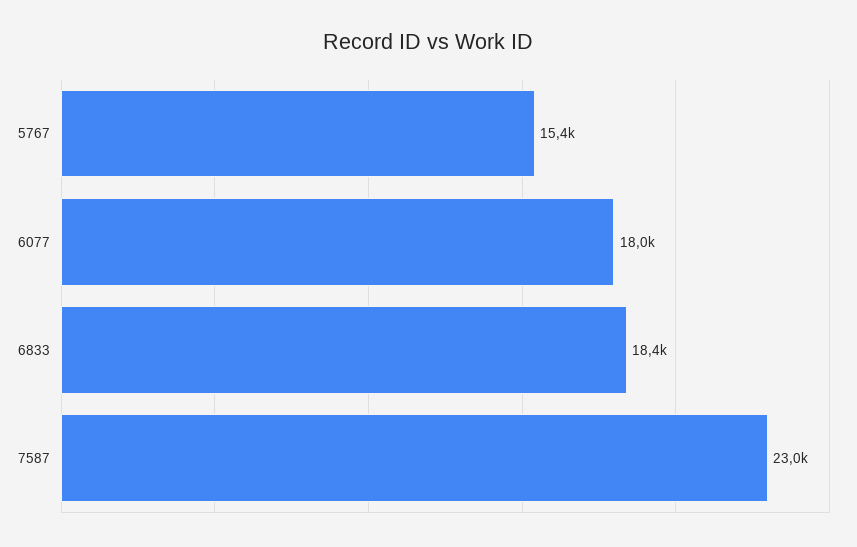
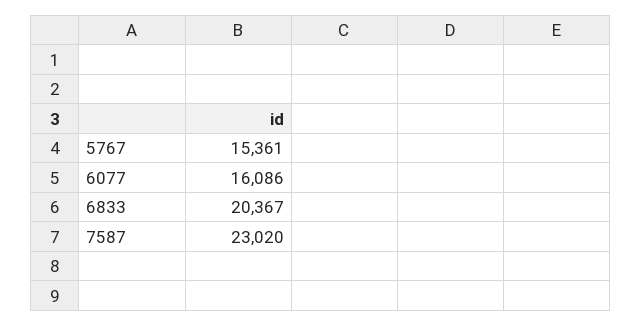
  {
    "5767": 15361,
-   "6077": 18000,
+   "6077": 16086,
-   "6833": 18400,
+   "6833": 20367,
    "7587": 23020
  }

